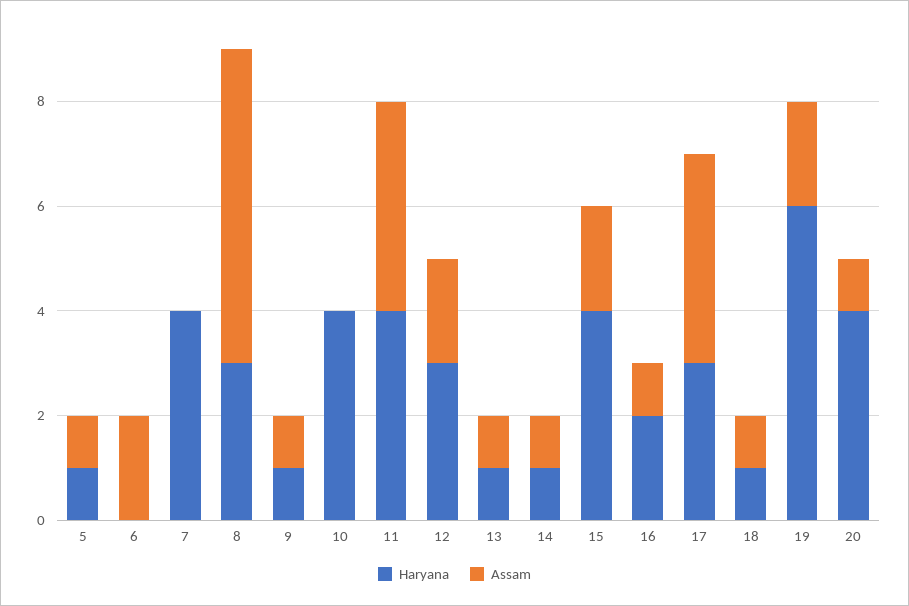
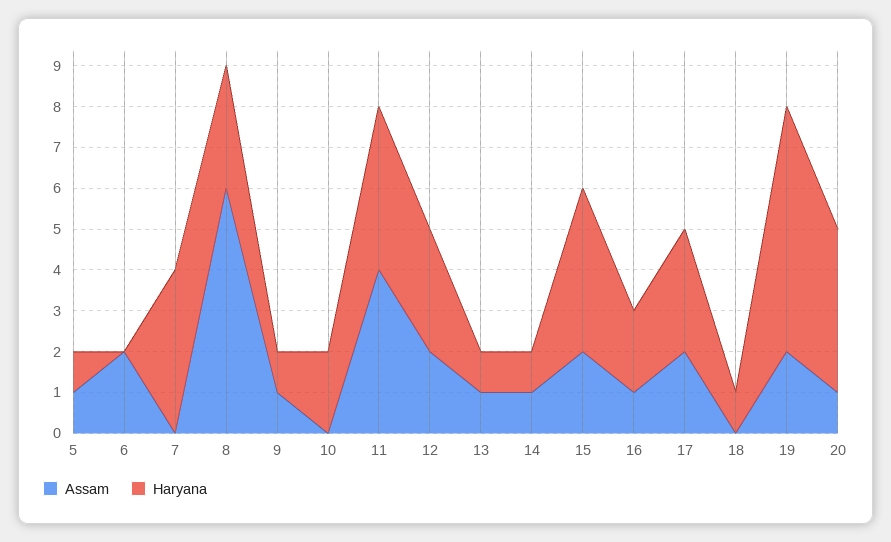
  {
    "Haryana": {
      "5": 1,
      "6": 0,
      "7": 4,
      "8": 3,
      "9": 1,
-     "10": 4,
+     "10": 2,
      "11": 4,
      "12": 3,
      "13": 1,
      "14": 1,
      "15": 4,
      "16": 2,
      "17": 3,
      "18": 1,
      "19": 6,
      "20": 4
    },
    "Assam": {
      "5": 1,
      "6": 2,
      "7": 0,
      "8": 6,
      "9": 1,
      "10": 0,
      "11": 4,
      "12": 2,
      "13": 1,
      "14": 1,
      "15": 2,
      "16": 1,
-     "17": 4,
+     "17": 2,
-     "18": 1,
+     "18": 0,
      "19": 2,
      "20": 1
    }
  }

